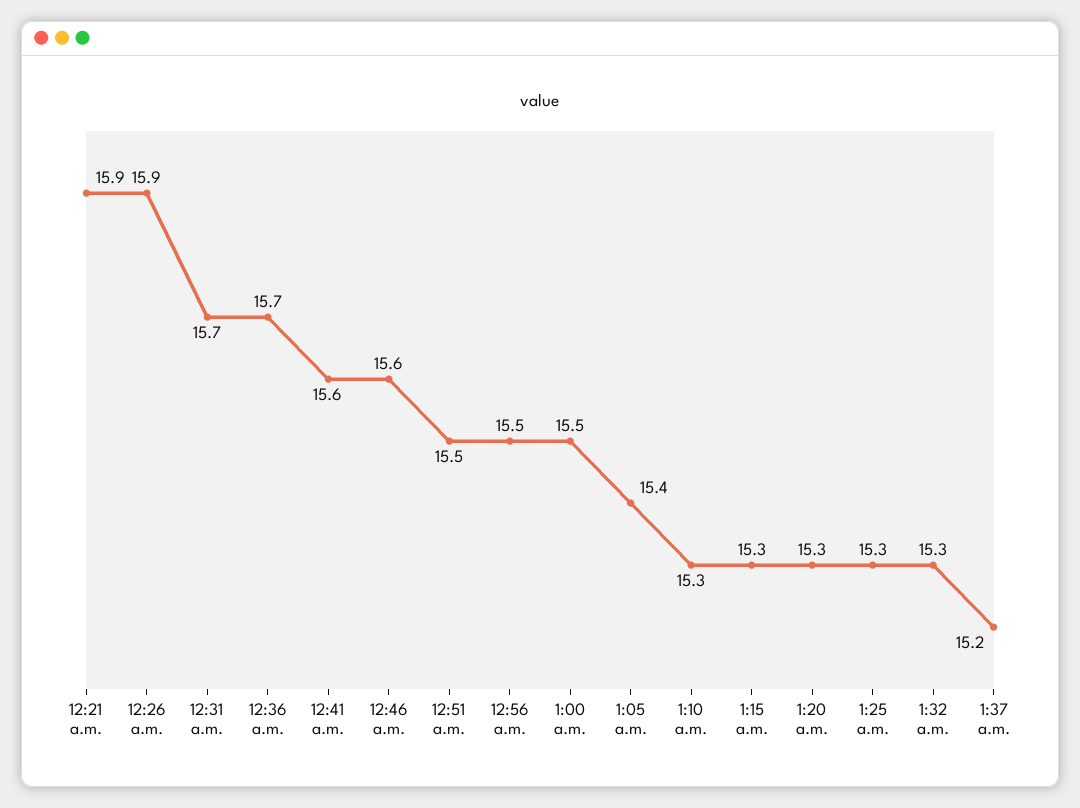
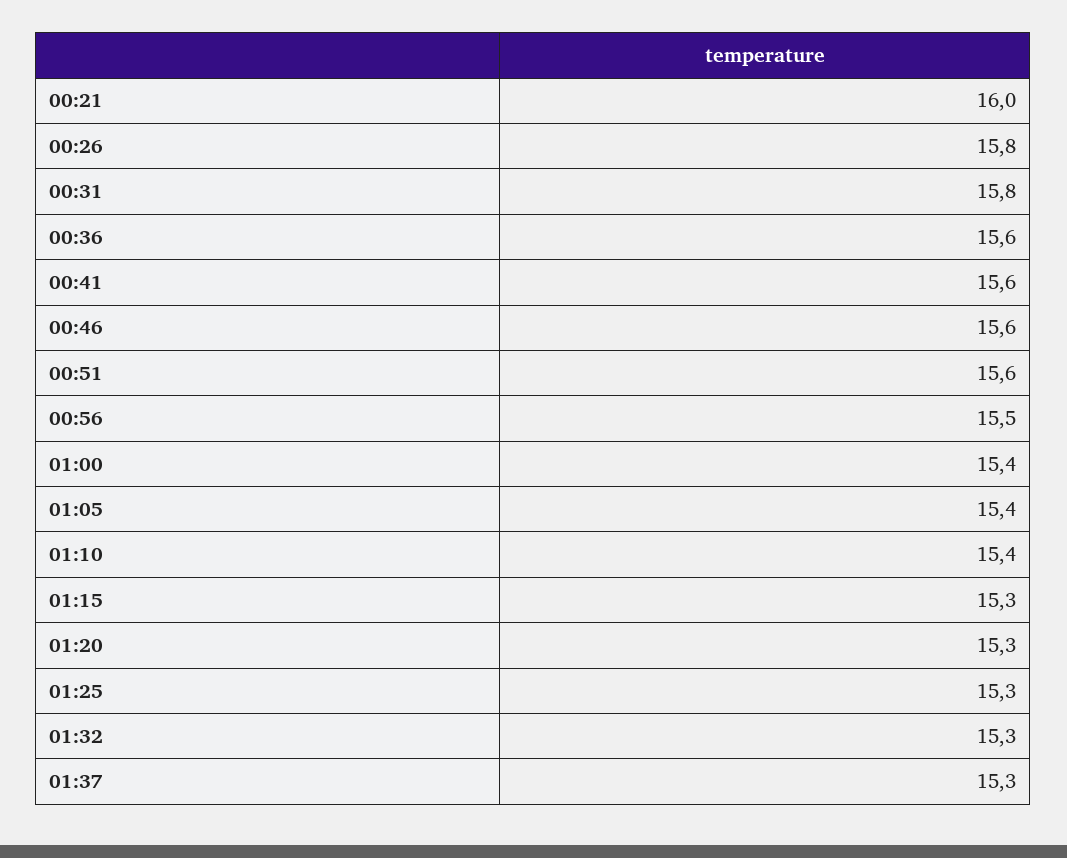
  {
-   "12:21 a.m.": 15.9,
+   "12:21 a.m.": 16,
-   "12:26 a.m.": 15.9,
+   "12:26 a.m.": 15.8,
-   "12:31 a.m.": 15.7,
+   "12:31 a.m.": 15.8,
-   "12:36 a.m.": 15.7,
+   "12:36 a.m.": 15.6,
    "12:41 a.m.": 15.6,
    "12:46 a.m.": 15.6,
-   "12:51 a.m.": 15.5,
+   "12:51 a.m.": 15.6,
    "12:56 a.m.": 15.5,
-   "1:00 a.m.": 15.5,
+   "1:00 a.m.": 15.4,
    "1:05 a.m.": 15.4,
-   "1:10 a.m.": 15.3,
+   "1:10 a.m.": 15.4,
    "1:15 a.m.": 15.3,
    "1:20 a.m.": 15.3,
    "1:25 a.m.": 15.3,
    "1:32 a.m.": 15.3,
-   "1:37 a.m.": 15.2
+   "1:37 a.m.": 15.3
  }

